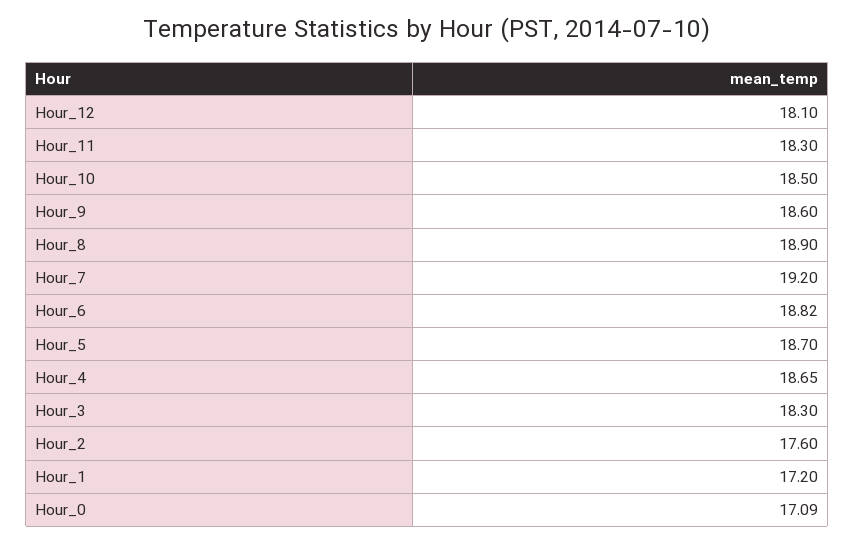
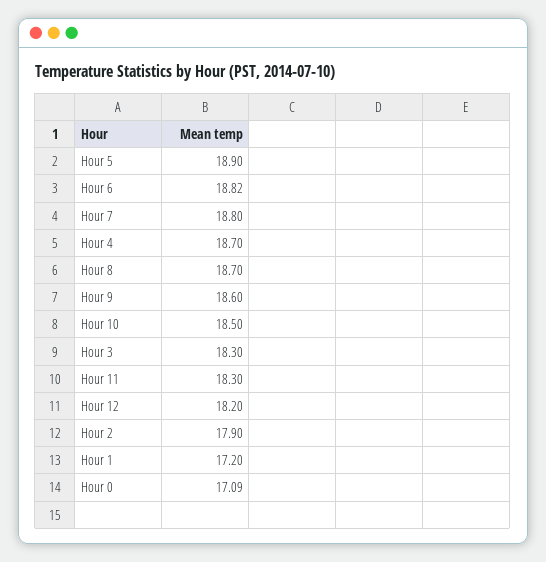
  {
-   "Hour_12": 18.1,
+   "Hour_12": 18.2,
    "Hour_11": 18.3,
    "Hour_10": 18.5,
    "Hour_9": 18.6,
-   "Hour_8": 18.9,
+   "Hour_8": 18.7,
-   "Hour_7": 19.2,
+   "Hour_7": 18.8,
    "Hour_6": 18.82,
-   "Hour_5": 18.7,
+   "Hour_5": 18.9,
-   "Hour_4": 18.65,
+   "Hour_4": 18.7,
    "Hour_3": 18.3,
-   "Hour_2": 17.6,
+   "Hour_2": 17.9,
    "Hour_1": 17.2,
    "Hour_0": 17.09
  }

